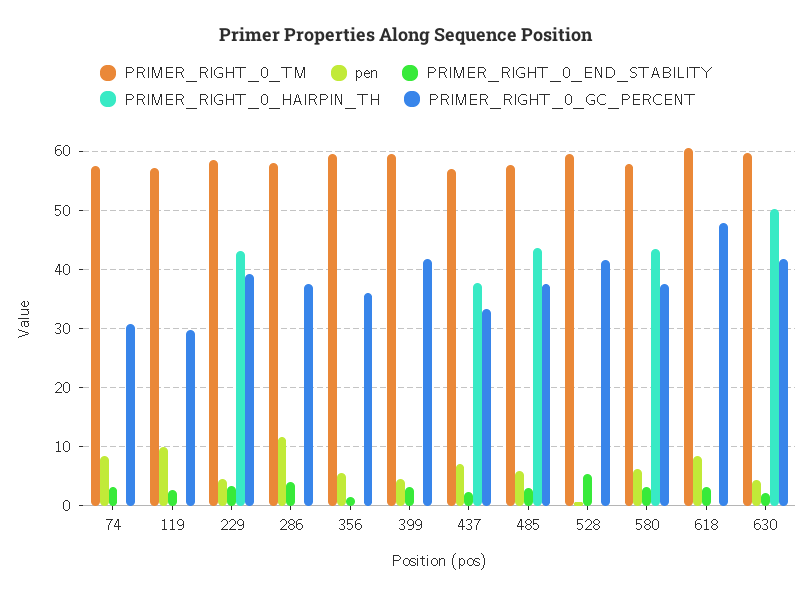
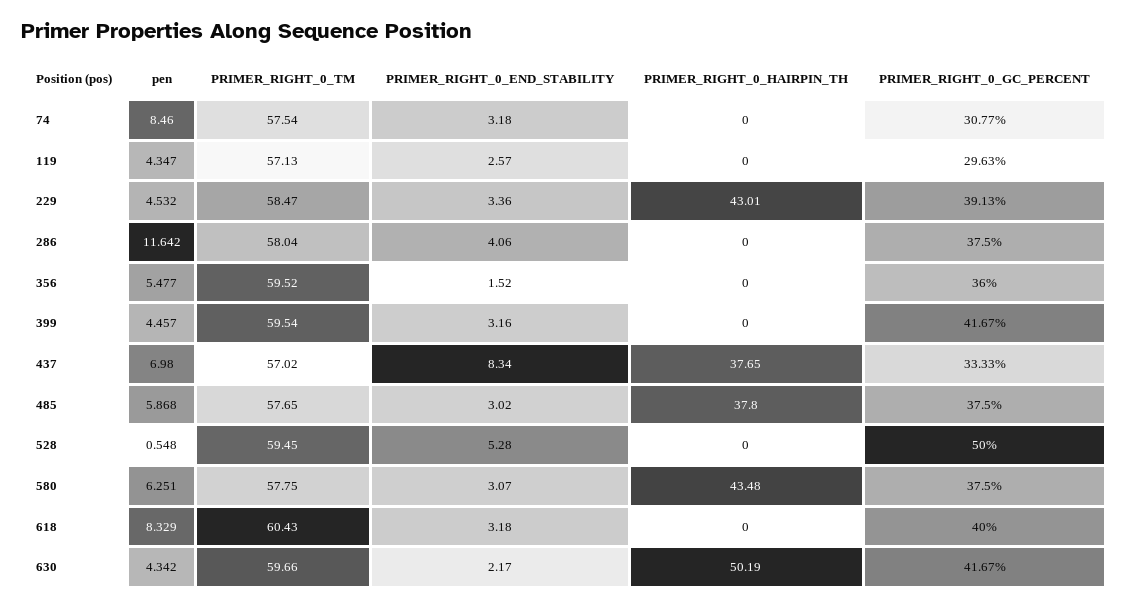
  {
    "PRIMER_RIGHT_0_TM": {
      "74": 57.54,
      "119": 57.13,
      "229": 58.47,
      "286": 58.04,
      "356": 59.52,
      "399": 59.54,
      "437": 57.02,
      "485": 57.65,
      "528": 59.45,
      "580": 57.75,
      "618": 60.43,
      "630": 59.66
    },
    "pen": {
      "74": 8.46,
-     "119": 10,
+     "119": 4.347,
      "229": 4.532,
      "286": 11.642,
      "356": 5.477,
      "399": 4.457,
      "437": 6.98,
      "485": 5.868,
      "528": 0.548,
      "580": 6.251,
      "618": 8.329,
      "630": 4.342
    },
    "PRIMER_RIGHT_0_END_STABILITY": {
      "74": 3.18,
      "119": 2.57,
      "229": 3.36,
      "286": 4.06,
      "356": 1.52,
      "399": 3.16,
-     "437": 2,
+     "437": 8.34,
      "485": 3.02,
      "528": 5.28,
      "580": 3.07,
      "618": 3.18,
      "630": 2.17
    },
    "PRIMER_RIGHT_0_HAIRPIN_TH": {
      "74": 0,
      "119": 0,
      "229": 43.01,
      "286": 0,
      "356": 0,
      "399": 0,
      "437": 37.65,
-     "485": 44,
+     "485": 37.8,
      "528": 0,
      "580": 43.48,
      "618": 0,
      "630": 50.19
    },
    "PRIMER_RIGHT_0_GC_PERCENT": {
      "74": 30.77,
      "119": 29.63,
      "229": 39.13,
      "286": 37.5,
      "356": 36,
      "399": 41.67,
      "437": 33.33,
      "485": 37.5,
-     "528": 42,
+     "528": 50,
      "580": 37.5,
-     "618": 48,
+     "618": 40,
      "630": 41.67
    }
  }

